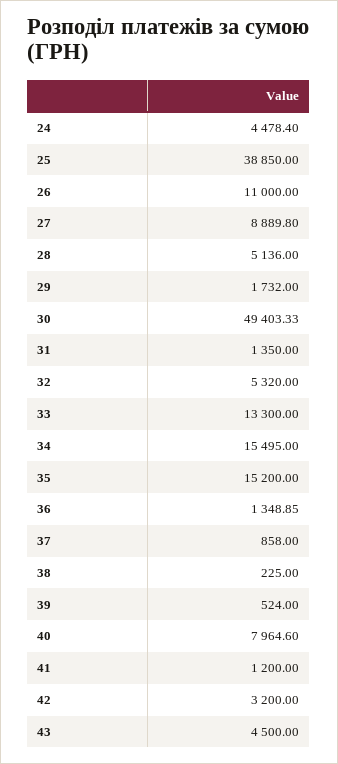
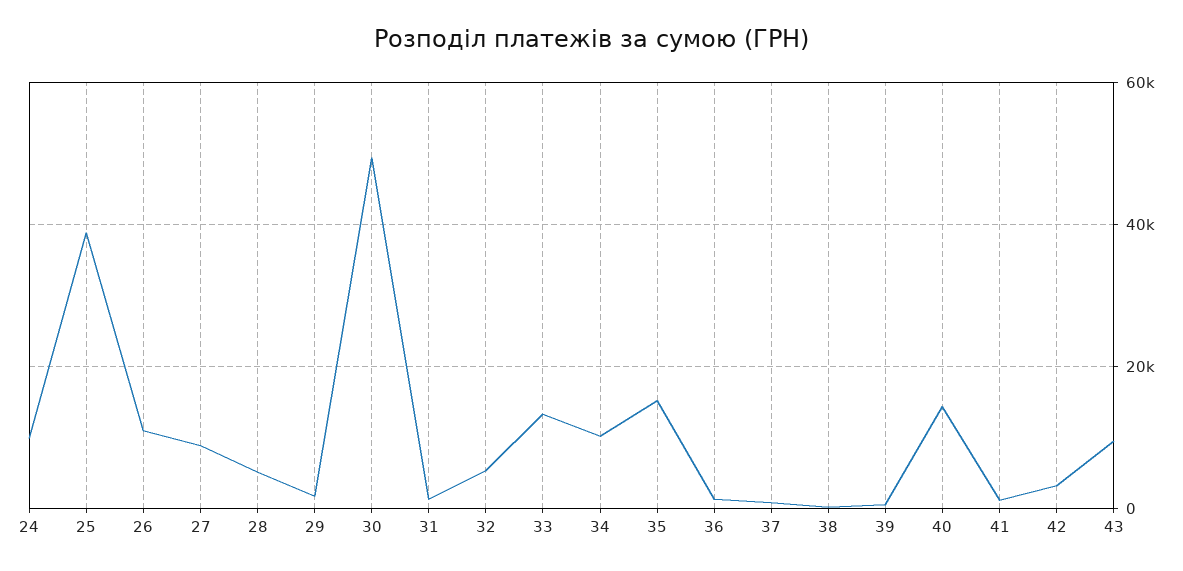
  {
-   "24": 4478.4,
+   "24": 10000,
    "25": 38850,
    "26": 11000,
    "27": 8889.8,
    "28": 5136,
    "29": 1732,
    "30": 49403.33,
    "31": 1350,
    "32": 5320,
    "33": 13300,
-   "34": 15495,
+   "34": 10000,
    "35": 15200,
    "36": 1348.85,
    "37": 858,
    "38": 225,
    "39": 524,
-   "40": 7964.6,
+   "40": 14000,
    "41": 1200,
    "42": 3200,
-   "43": 4500
+   "43": 10000
  }

